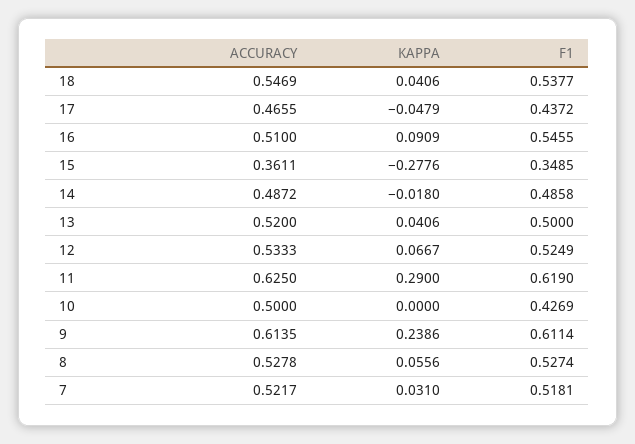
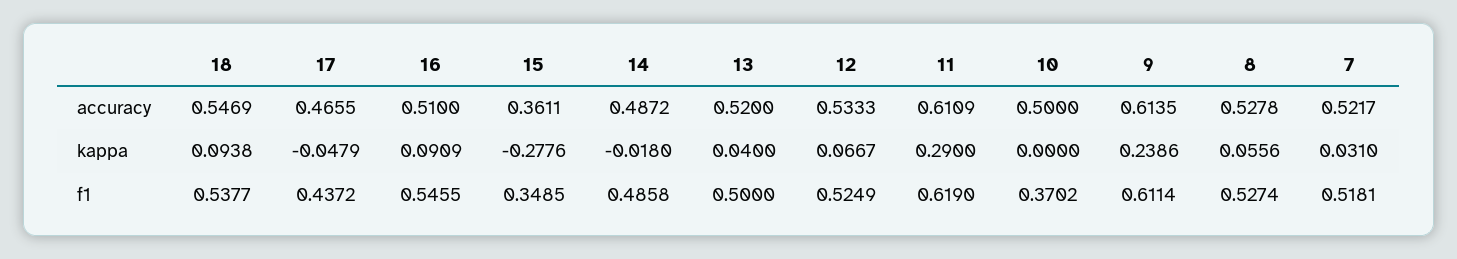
  {
    "ACCURACY": {
      "18": 0.5469,
      "17": 0.4655,
      "16": 0.51,
      "15": 0.3611,
      "14": 0.4872,
      "13": 0.52,
      "12": 0.5333,
-     "11": 0.625,
+     "11": 0.6109,
      "10": 0.5,
      "9": 0.6135,
      "8": 0.5278,
      "7": 0.5217
    },
    "KAPPA": {
-     "18": 0.0406,
+     "18": 0.0938,
      "17": -0.0479,
      "16": 0.0909,
      "15": -0.2776,
      "14": -0.018,
-     "13": 0.0406,
+     "13": 0.04,
      "12": 0.0667,
      "11": 0.29,
      "10": 0,
      "9": 0.2386,
      "8": 0.0556,
      "7": 0.031
    },
    "F1": {
      "18": 0.5377,
      "17": 0.4372,
      "16": 0.5455,
      "15": 0.3485,
      "14": 0.4858,
      "13": 0.5,
      "12": 0.5249,
      "11": 0.619,
-     "10": 0.4269,
+     "10": 0.3702,
      "9": 0.6114,
      "8": 0.5274,
      "7": 0.5181
    }
  }

